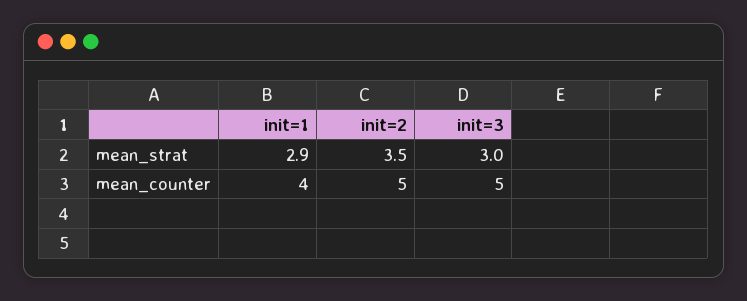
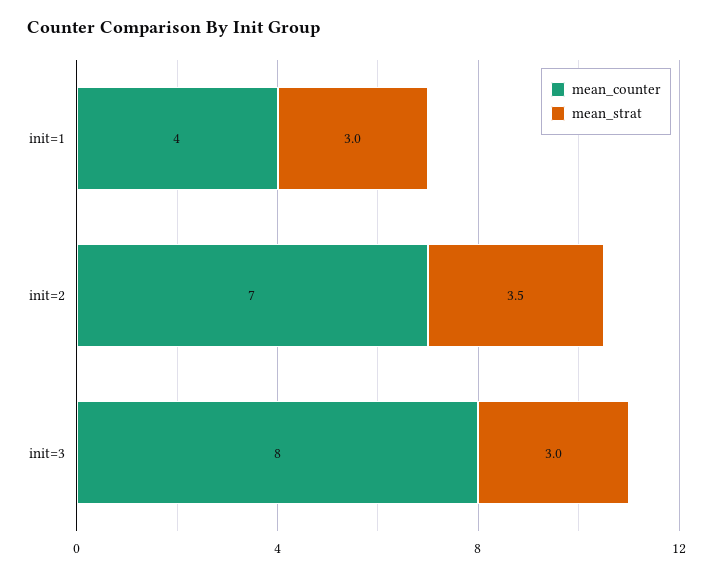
  {
    "mean_strat": {
-     "init=1": 2.9,
+     "init=1": 3,
      "init=2": 3.5,
      "init=3": 3
    },
    "mean_counter": {
      "init=1": 4,
-     "init=2": 5,
+     "init=2": 7,
-     "init=3": 5
+     "init=3": 8
    }
  }

